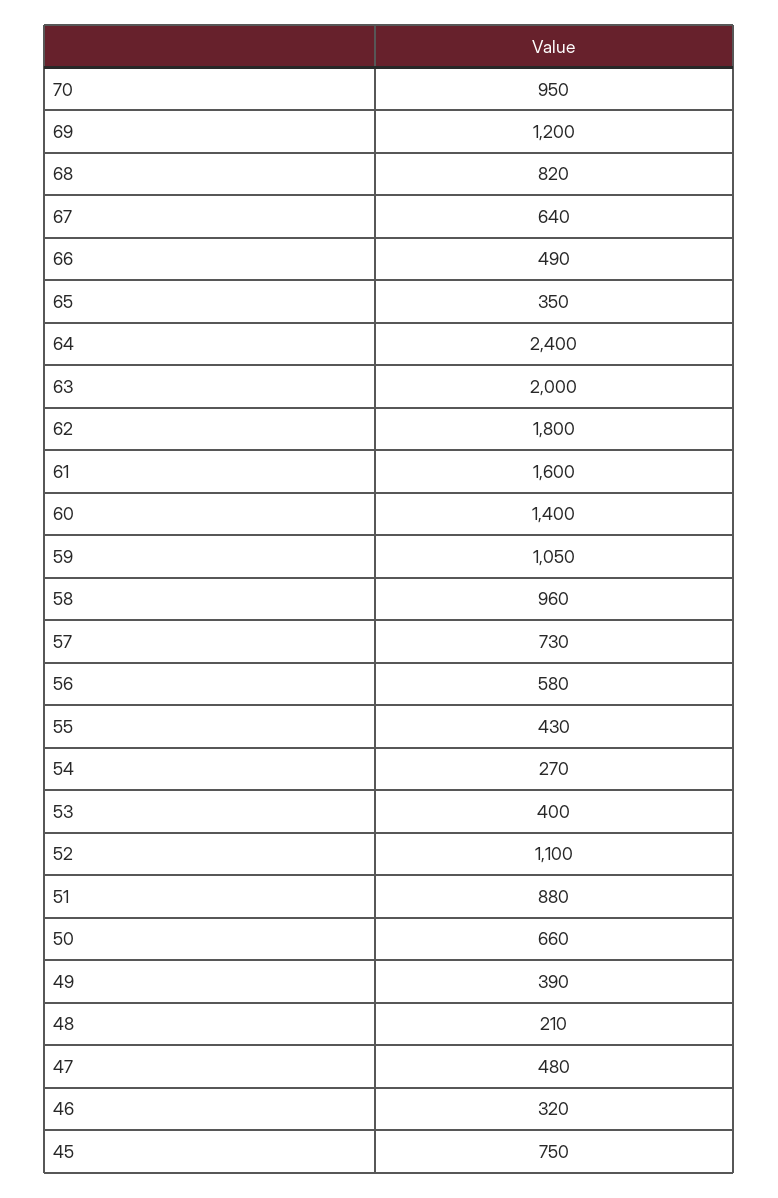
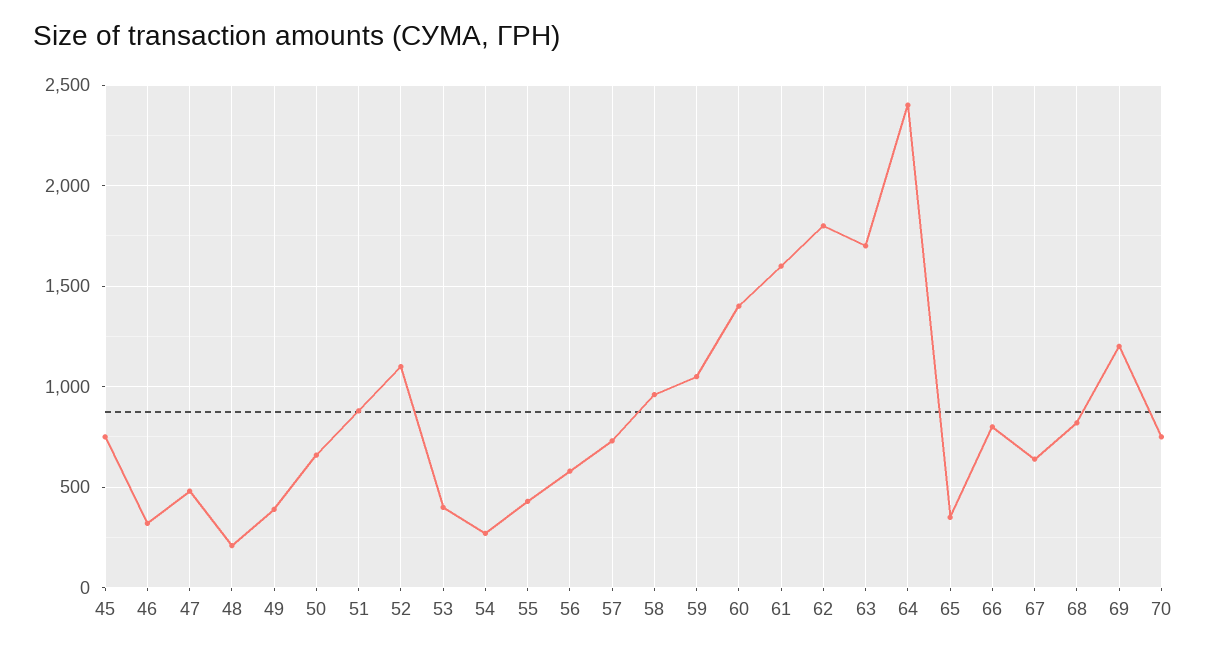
  {
-   "70": 950,
+   "70": 750,
    "69": 1200,
    "68": 820,
    "67": 640,
-   "66": 490,
+   "66": 800,
    "65": 350,
    "64": 2400,
-   "63": 2000,
+   "63": 1700,
    "62": 1800,
    "61": 1600,
    "60": 1400,
    "59": 1050,
    "58": 960,
    "57": 730,
    "56": 580,
    "55": 430,
    "54": 270,
    "53": 400,
    "52": 1100,
    "51": 880,
    "50": 660,
    "49": 390,
    "48": 210,
    "47": 480,
    "46": 320,
    "45": 750
  }

